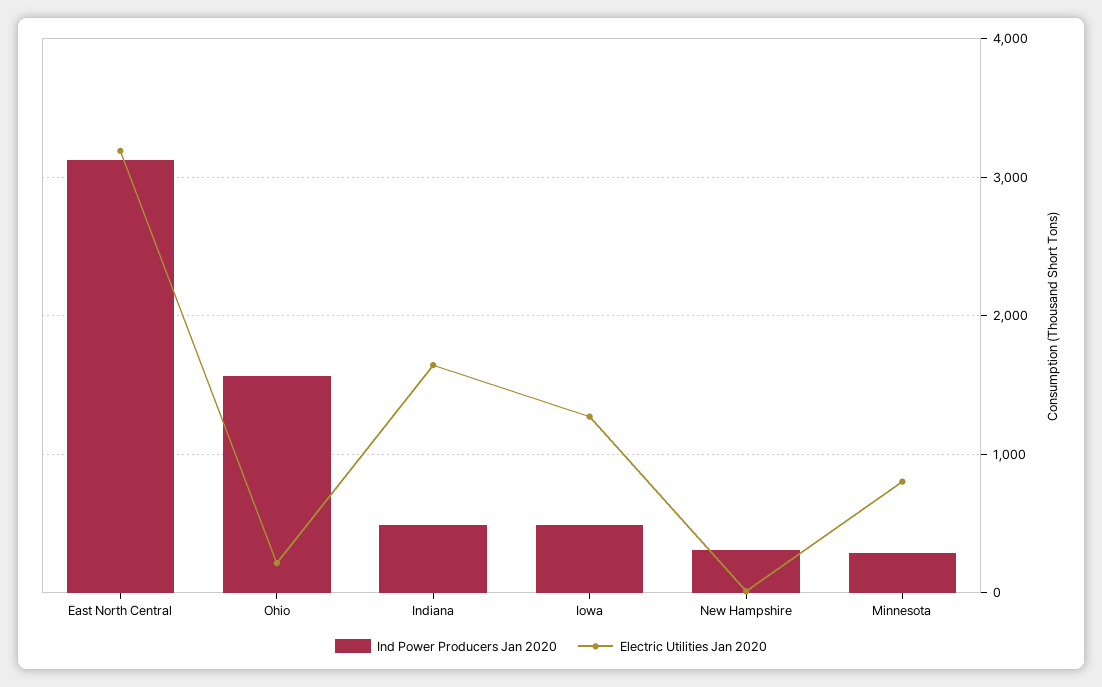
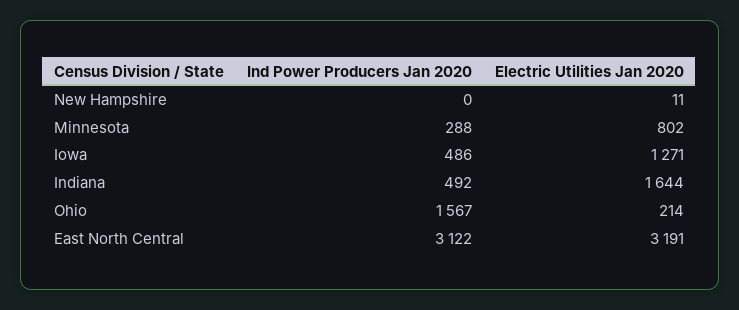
  {
    "Ind Power Producers Jan 2020": {
      "East North Central": 3122,
      "Ohio": 1567,
      "Indiana": 492,
      "Iowa": 486,
-     "New Hampshire": 300,
+     "New Hampshire": 0,
      "Minnesota": 288
    },
    "Electric Utilities Jan 2020": {
      "East North Central": 3191,
      "Ohio": 214,
      "Indiana": 1644,
      "Iowa": 1271,
      "New Hampshire": 11,
      "Minnesota": 802
    }
  }

